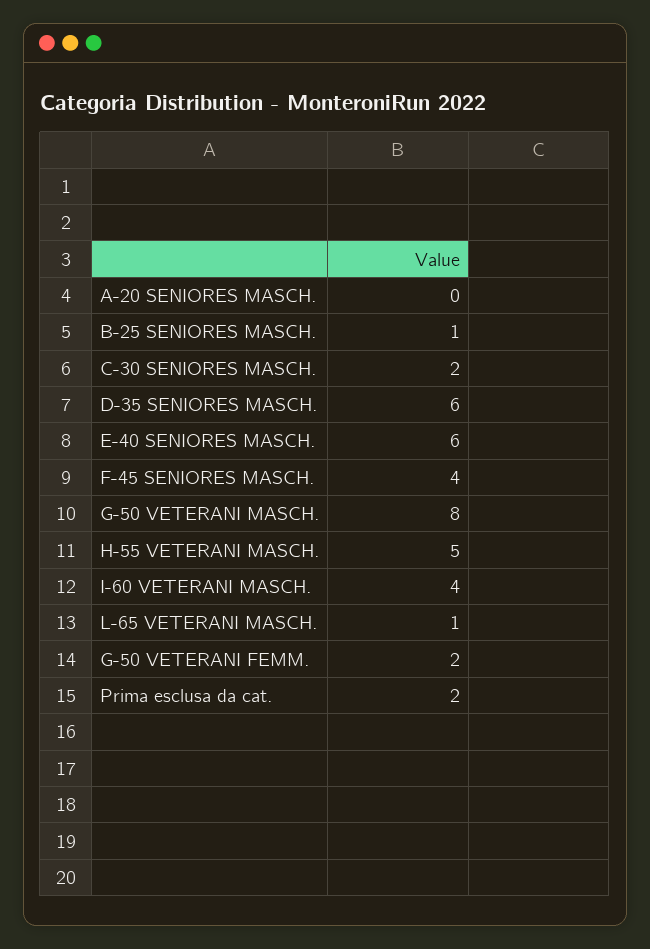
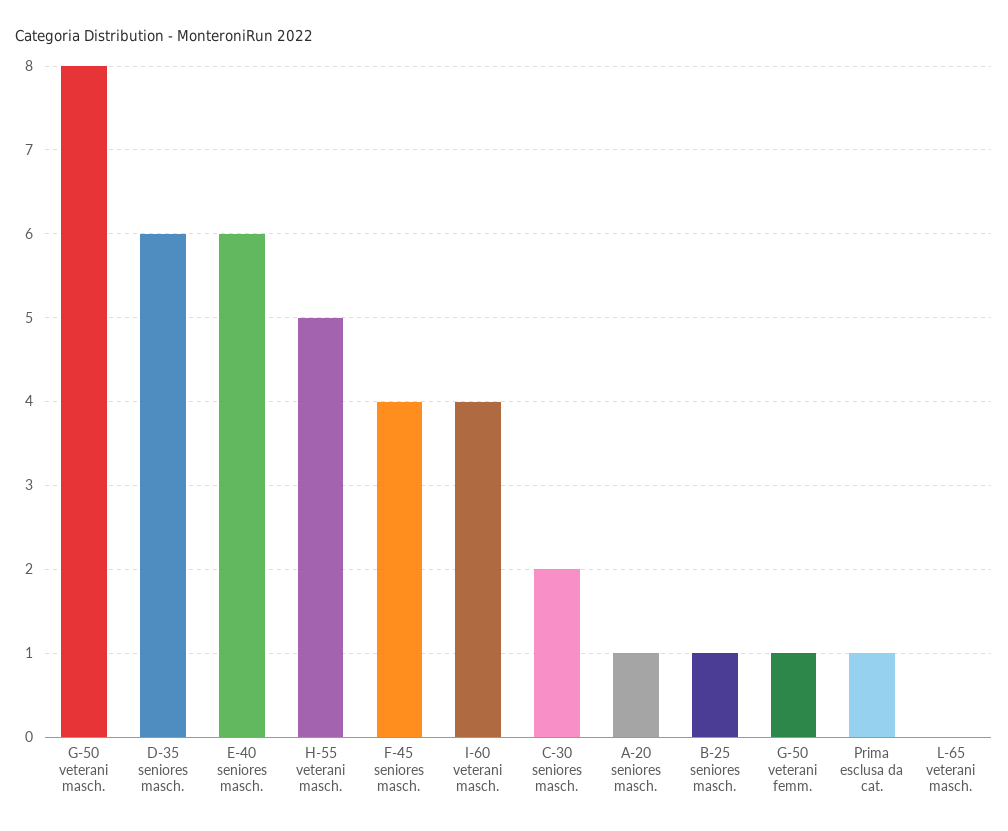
  {
-   "A-20 SENIORES MASCH.": 0,
+   "A-20 SENIORES MASCH.": 1,
    "B-25 SENIORES MASCH.": 1,
    "C-30 SENIORES MASCH.": 2,
    "D-35 SENIORES MASCH.": 6,
    "E-40 SENIORES MASCH.": 6,
    "F-45 SENIORES MASCH.": 4,
    "G-50 VETERANI MASCH.": 8,
    "H-55 VETERANI MASCH.": 5,
    "I-60 VETERANI MASCH.": 4,
-   "L-65 VETERANI MASCH.": 1,
+   "L-65 VETERANI MASCH.": 0,
-   "G-50 VETERANI FEMM.": 2,
+   "G-50 VETERANI FEMM.": 1,
-   "Prima esclusa da cat.": 2
+   "Prima esclusa da cat.": 1
  }

